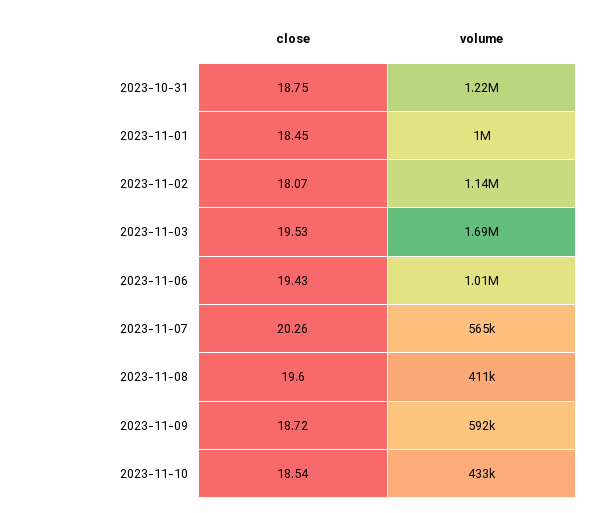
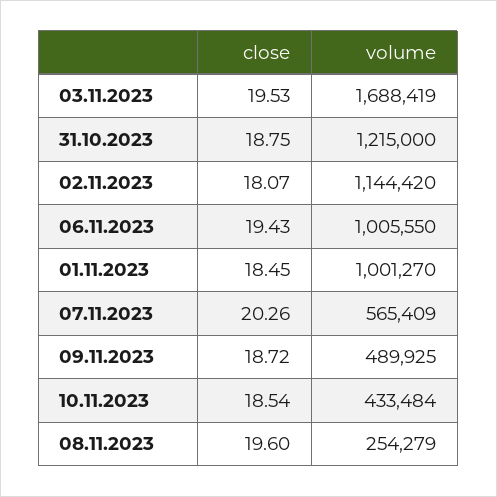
  {
    "close": {
      "2023-10-31": 18.75,
      "2023-11-01": 18.45,
      "2023-11-02": 18.07,
      "2023-11-03": 19.53,
      "2023-11-06": 19.43,
      "2023-11-07": 20.26,
      "2023-11-08": 19.6,
      "2023-11-09": 18.72,
      "2023-11-10": 18.54
    },
    "volume": {
      "2023-10-31": 1215000,
      "2023-11-01": 1001270,
      "2023-11-02": 1144420,
      "2023-11-03": 1688419,
      "2023-11-06": 1005550,
      "2023-11-07": 565409,
-     "2023-11-08": 411000,
+     "2023-11-08": 254279,
-     "2023-11-09": 592000,
+     "2023-11-09": 489925,
      "2023-11-10": 433484
    }
  }

